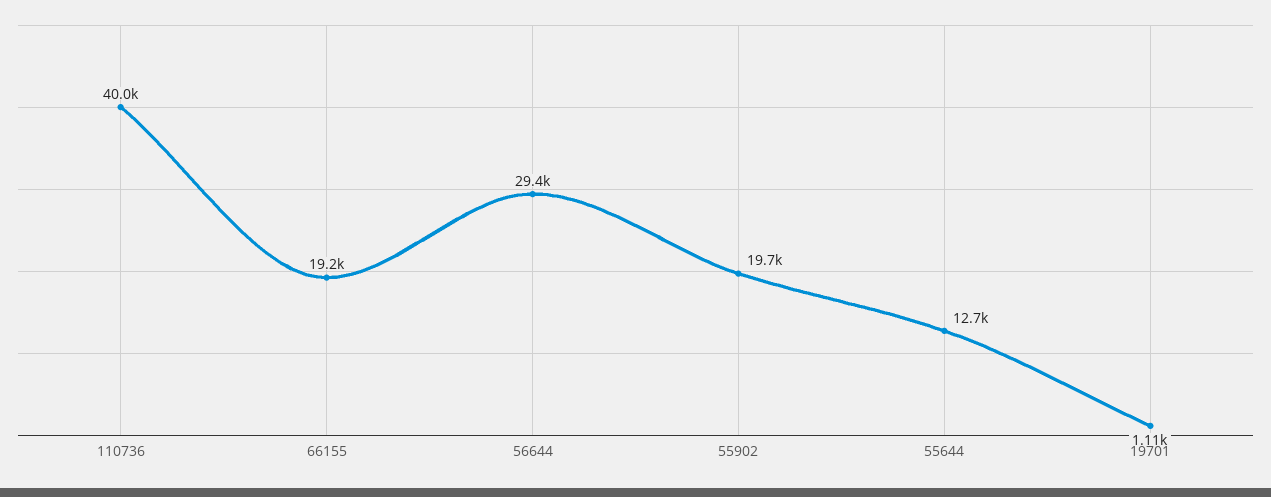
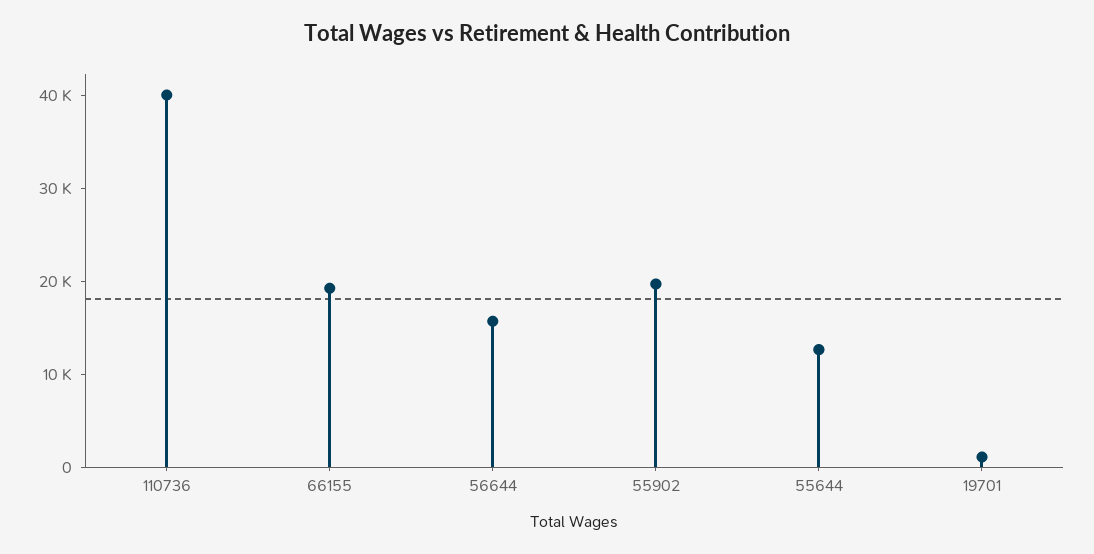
  {
    "110736": 40000,
    "66155": 19200,
-   "56644": 29400,
+   "56644": 16000,
    "55902": 19700,
    "55644": 12700,
    "19701": 1110
  }

